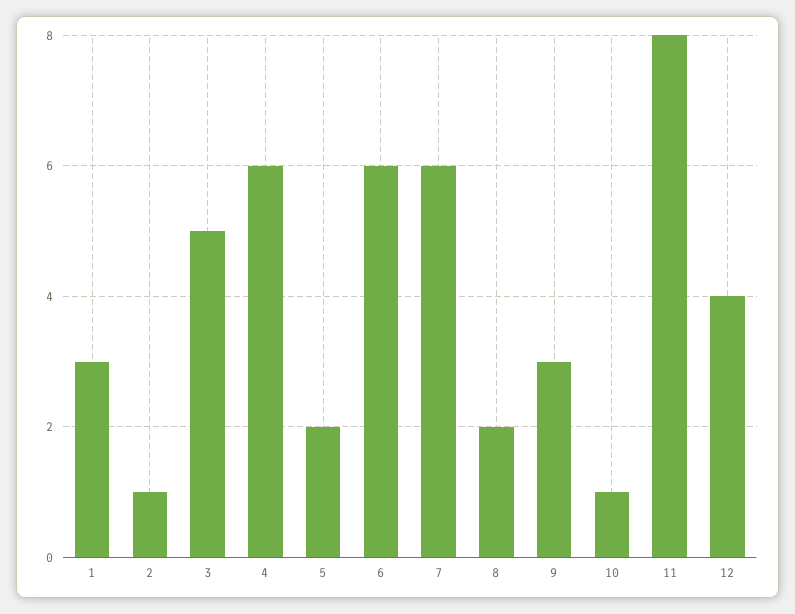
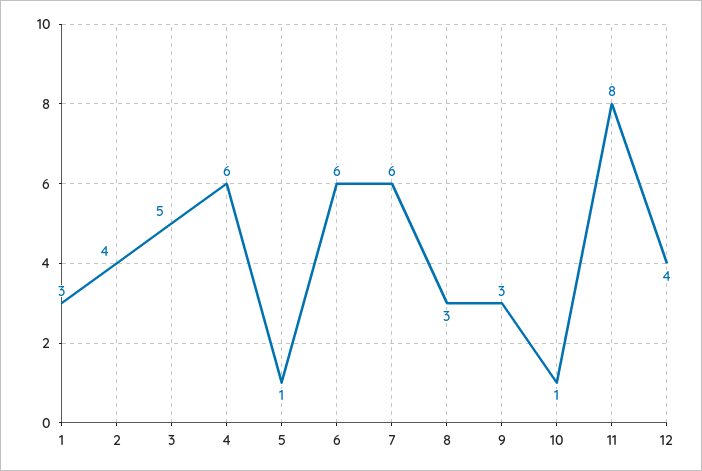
  {
    "1": 3,
-   "2": 1,
+   "2": 4,
    "3": 5,
    "4": 6,
-   "5": 2,
+   "5": 1,
    "6": 6,
    "7": 6,
-   "8": 2,
+   "8": 3,
    "9": 3,
    "10": 1,
    "11": 8,
    "12": 4
  }

